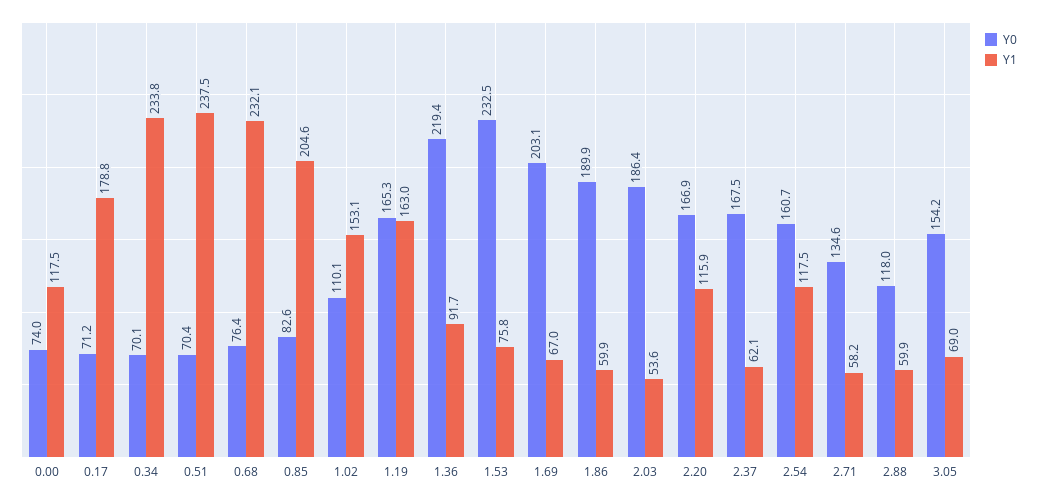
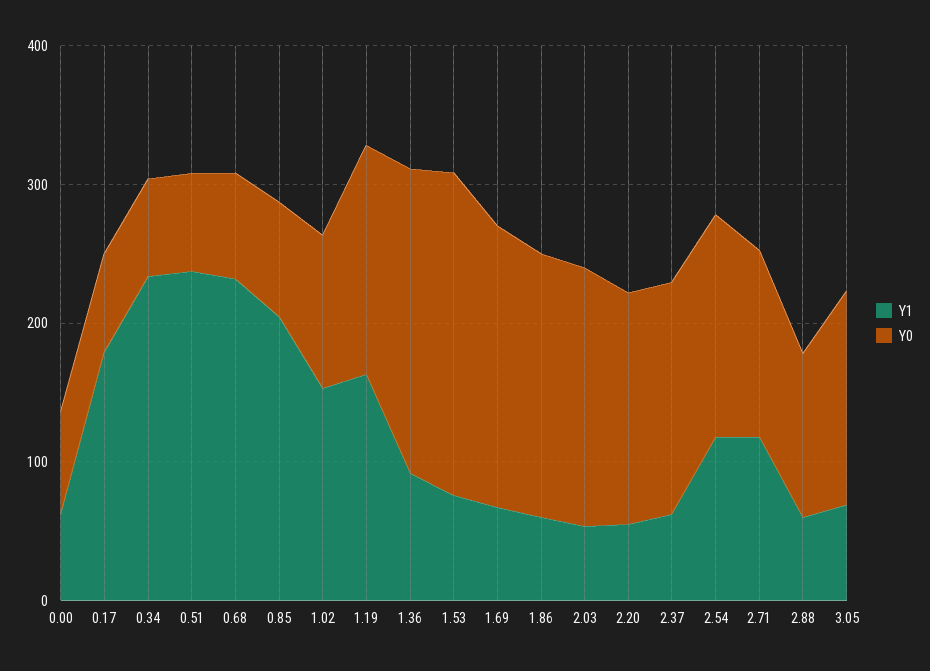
  {
    "Y0": {
      "0.00": 74,
      "0.17": 71.2,
      "0.34": 70.1,
      "0.51": 70.4,
      "0.68": 76.4,
      "0.85": 82.6,
      "1.02": 110.1,
      "1.19": 165.3,
      "1.36": 219.4,
      "1.53": 232.5,
      "1.69": 203.1,
      "1.86": 189.9,
      "2.03": 186.4,
      "2.20": 166.9,
      "2.37": 167.5,
      "2.54": 160.7,
      "2.71": 134.6,
      "2.88": 118,
      "3.05": 154.2
    },
    "Y1": {
-     "0.00": 117.5,
+     "0.00": 60,
      "0.17": 178.8,
      "0.34": 233.8,
      "0.51": 237.5,
      "0.68": 232.1,
      "0.85": 204.6,
      "1.02": 153.1,
      "1.19": 163,
      "1.36": 91.7,
      "1.53": 75.8,
      "1.69": 67,
      "1.86": 59.9,
      "2.03": 53.6,
-     "2.20": 115.9,
+     "2.20": 60,
      "2.37": 62.1,
      "2.54": 117.5,
-     "2.71": 58.2,
+     "2.71": 120,
      "2.88": 59.9,
      "3.05": 69
    }
  }

